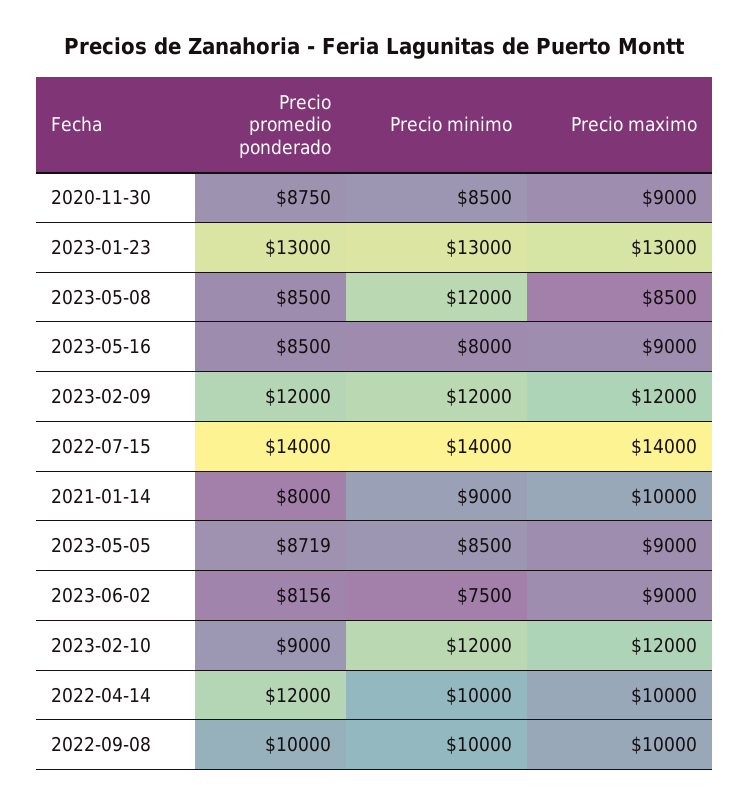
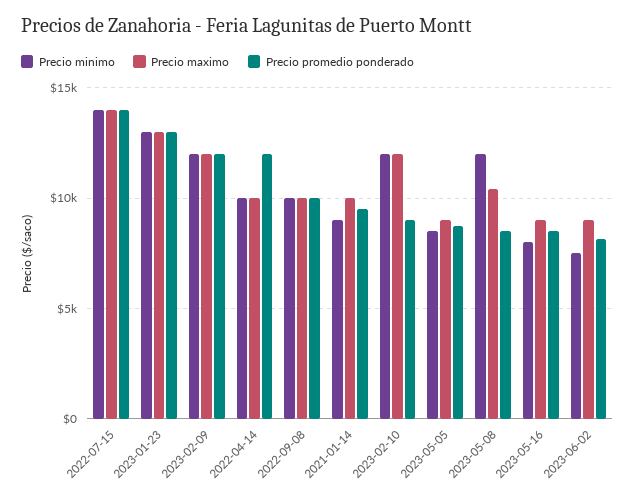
  {
    "Precio promedio ponderado": {
-     "2020-11-30": 8750,
      "2023-01-23": 13000,
      "2023-05-08": 8500,
      "2023-05-16": 8500,
      "2023-02-09": 12000,
      "2022-07-15": 14000,
-     "2021-01-14": 8000,
+     "2021-01-14": 9500,
      "2023-05-05": 8719,
      "2023-06-02": 8156,
      "2023-02-10": 9000,
      "2022-04-14": 12000,
      "2022-09-08": 10000
    },
    "Precio minimo": {
-     "2020-11-30": 8500,
      "2023-01-23": 13000,
      "2023-05-08": 12000,
      "2023-05-16": 8000,
      "2023-02-09": 12000,
      "2022-07-15": 14000,
      "2021-01-14": 9000,
      "2023-05-05": 8500,
      "2023-06-02": 7500,
      "2023-02-10": 12000,
      "2022-04-14": 10000,
      "2022-09-08": 10000
    },
    "Precio maximo": {
-     "2020-11-30": 9000,
      "2023-01-23": 13000,
-     "2023-05-08": 8500,
+     "2023-05-08": 10500,
      "2023-05-16": 9000,
      "2023-02-09": 12000,
      "2022-07-15": 14000,
      "2021-01-14": 10000,
      "2023-05-05": 9000,
      "2023-06-02": 9000,
      "2023-02-10": 12000,
      "2022-04-14": 10000,
      "2022-09-08": 10000
    }
  }

